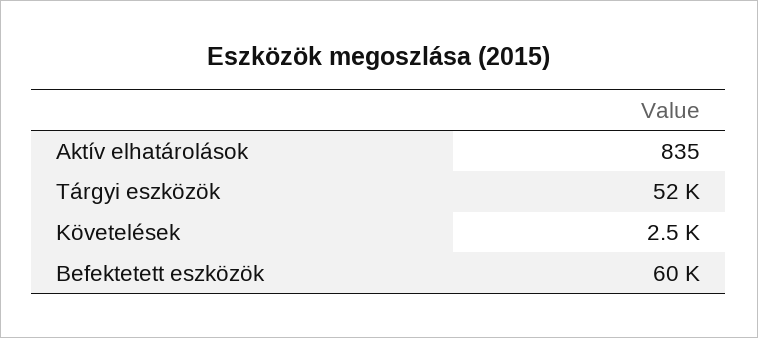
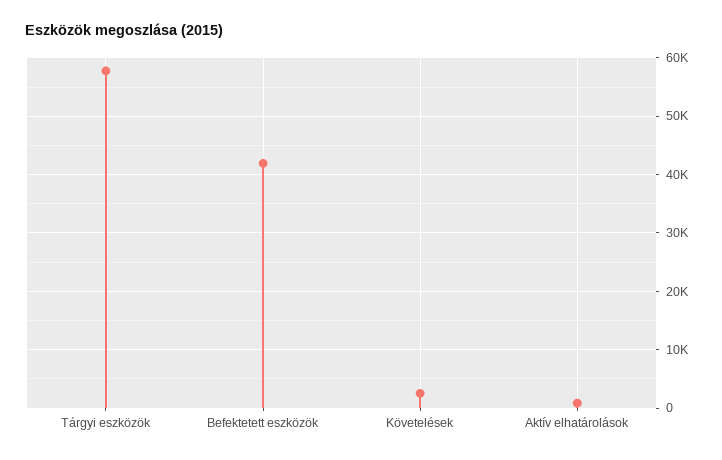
  {
    "Aktív elhatárolások": 835,
-   "Tárgyi eszközök": 52000,
+   "Tárgyi eszközök": 58000,
    "Követelések": 2500,
-   "Befektetett eszközök": 60000
+   "Befektetett eszközök": 42000
  }

